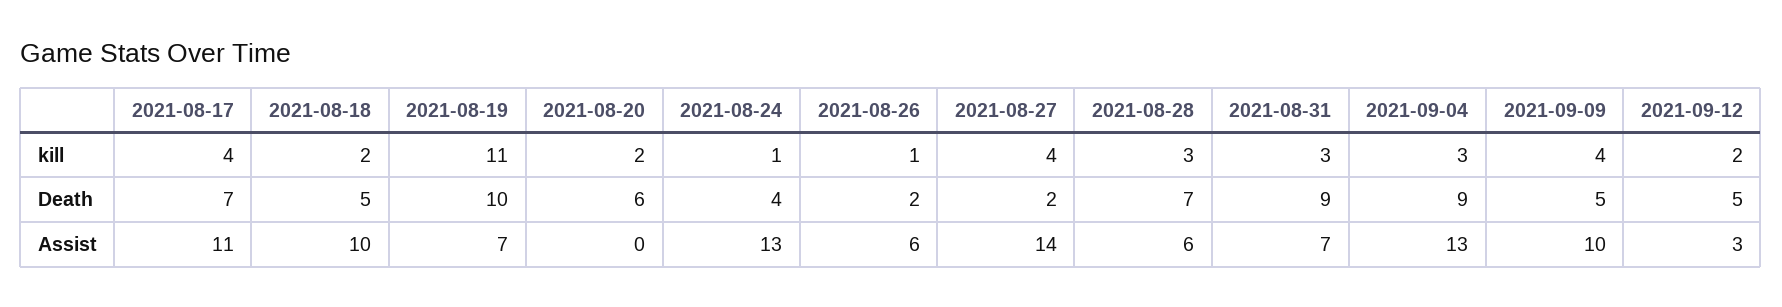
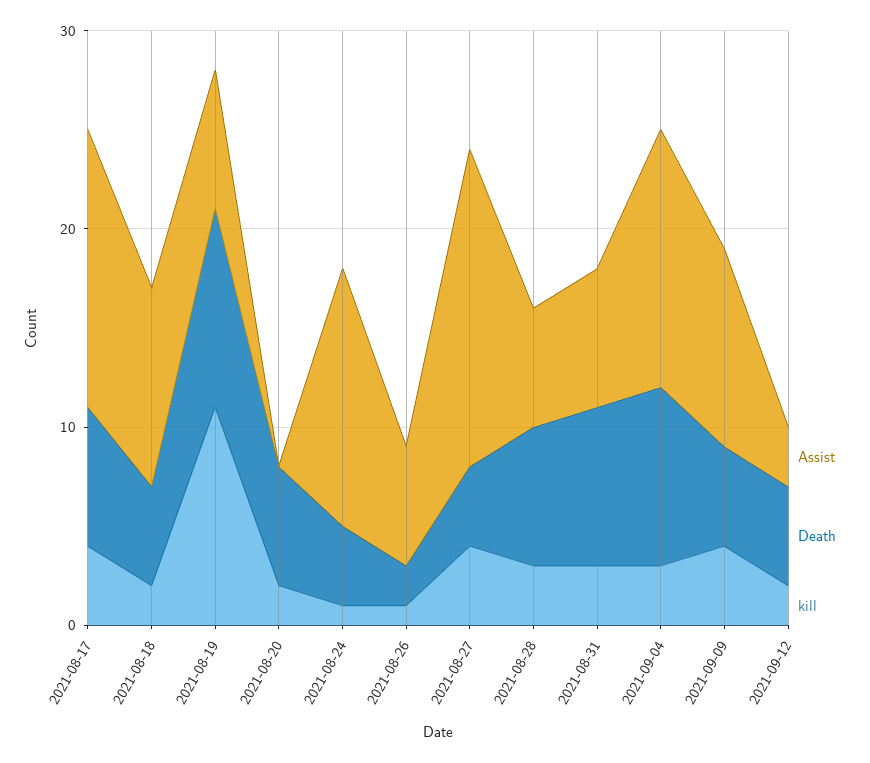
  {
    "kill": {
      "2021-08-17": 4,
      "2021-08-18": 2,
      "2021-08-19": 11,
      "2021-08-20": 2,
      "2021-08-24": 1,
      "2021-08-26": 1,
      "2021-08-27": 4,
      "2021-08-28": 3,
      "2021-08-31": 3,
      "2021-09-04": 3,
      "2021-09-09": 4,
      "2021-09-12": 2
    },
    "Death": {
      "2021-08-17": 7,
      "2021-08-18": 5,
      "2021-08-19": 10,
      "2021-08-20": 6,
      "2021-08-24": 4,
      "2021-08-26": 2,
-     "2021-08-27": 2,
+     "2021-08-27": 4,
      "2021-08-28": 7,
-     "2021-08-31": 9,
+     "2021-08-31": 8,
      "2021-09-04": 9,
      "2021-09-09": 5,
      "2021-09-12": 5
    },
    "Assist": {
-     "2021-08-17": 11,
+     "2021-08-17": 14,
      "2021-08-18": 10,
      "2021-08-19": 7,
      "2021-08-20": 0,
      "2021-08-24": 13,
      "2021-08-26": 6,
-     "2021-08-27": 14,
+     "2021-08-27": 16,
      "2021-08-28": 6,
      "2021-08-31": 7,
      "2021-09-04": 13,
      "2021-09-09": 10,
      "2021-09-12": 3
    }
  }

